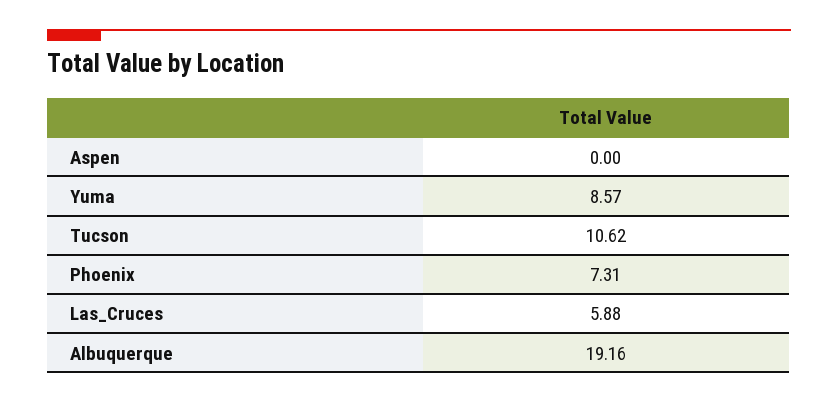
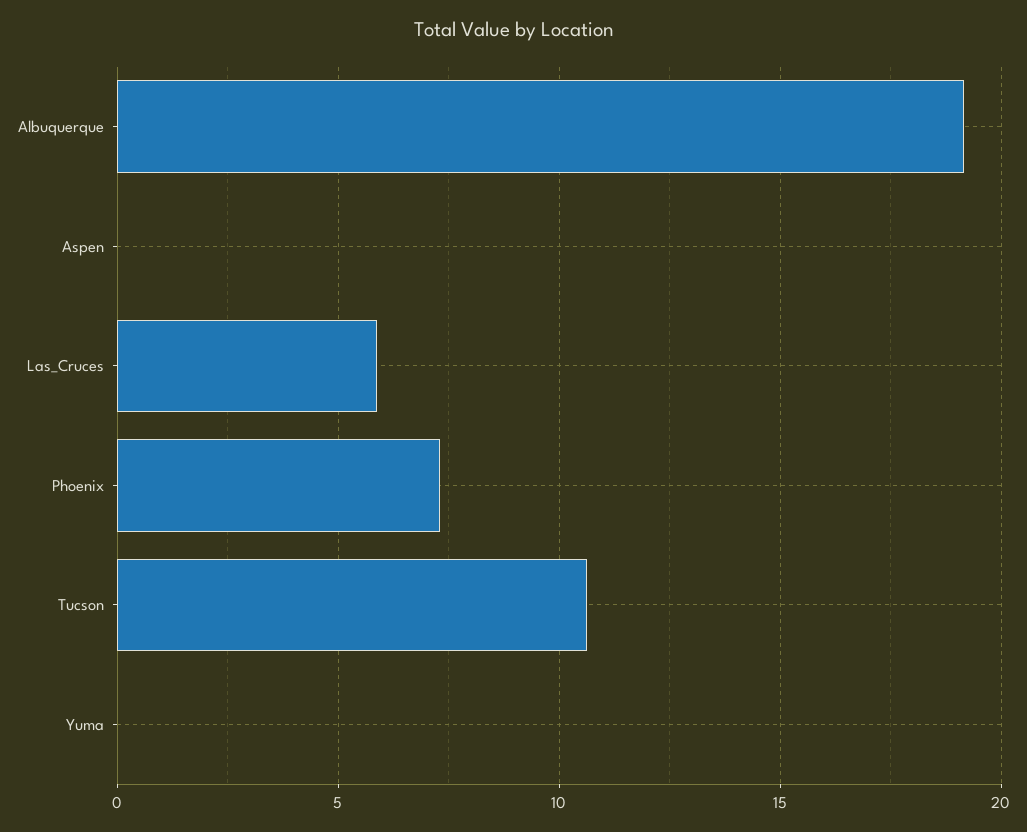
  {
    "Aspen": 0,
-   "Yuma": 8.57,
+   "Yuma": 0,
    "Tucson": 10.62,
    "Phoenix": 7.31,
    "Las_Cruces": 5.88,
    "Albuquerque": 19.16
  }

